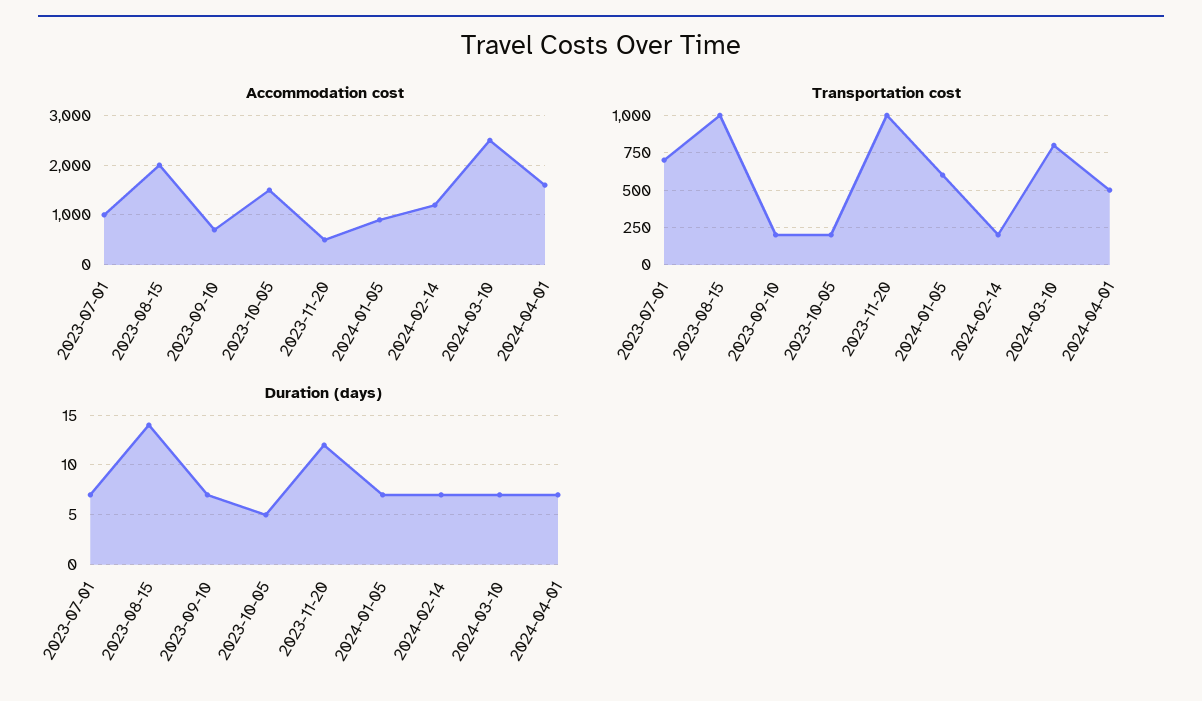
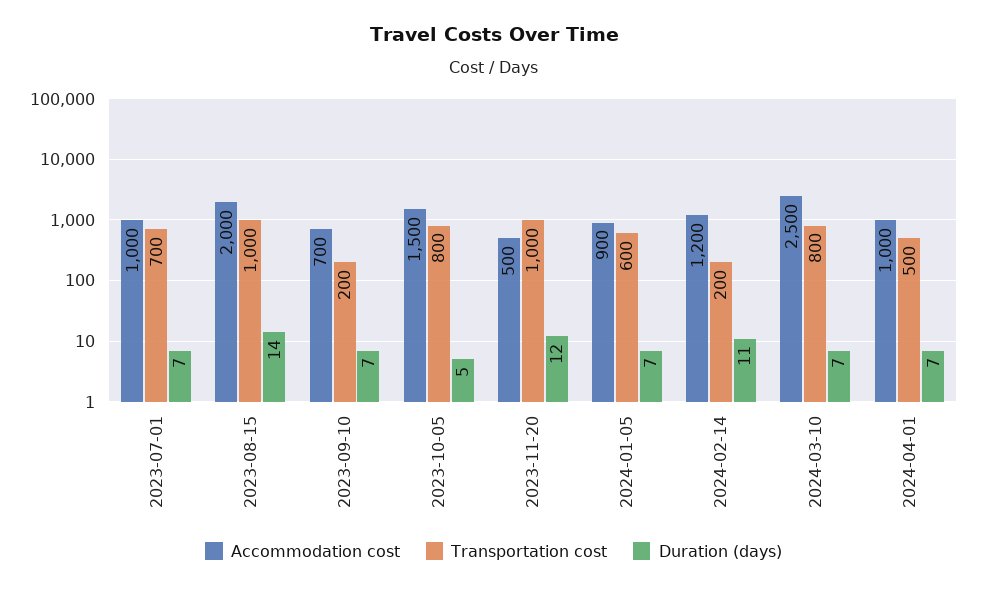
  {
    "Accommodation cost": {
      "2023-07-01": 1000,
      "2023-08-15": 2000,
      "2023-09-10": 700,
      "2023-10-05": 1500,
      "2023-11-20": 500,
      "2024-01-05": 900,
      "2024-02-14": 1200,
      "2024-03-10": 2500,
-     "2024-04-01": 1600
+     "2024-04-01": 1000
    },
    "Transportation cost": {
      "2023-07-01": 700,
      "2023-08-15": 1000,
      "2023-09-10": 200,
-     "2023-10-05": 200,
+     "2023-10-05": 800,
      "2023-11-20": 1000,
      "2024-01-05": 600,
      "2024-02-14": 200,
      "2024-03-10": 800,
      "2024-04-01": 500
    },
    "Duration (days)": {
      "2023-07-01": 7,
      "2023-08-15": 14,
      "2023-09-10": 7,
      "2023-10-05": 5,
      "2023-11-20": 12,
      "2024-01-05": 7,
-     "2024-02-14": 7,
+     "2024-02-14": 11,
      "2024-03-10": 7,
      "2024-04-01": 7
    }
  }

